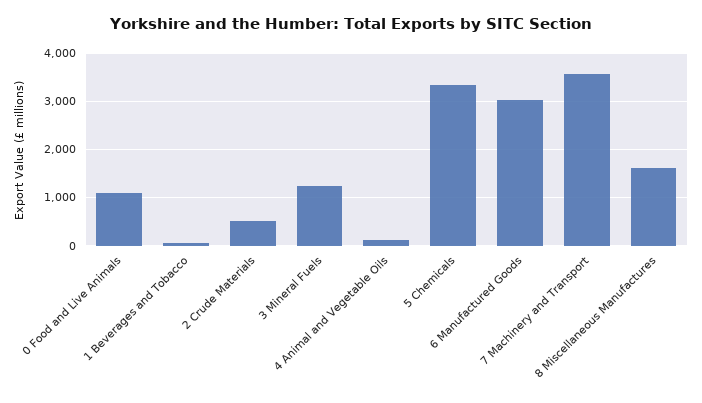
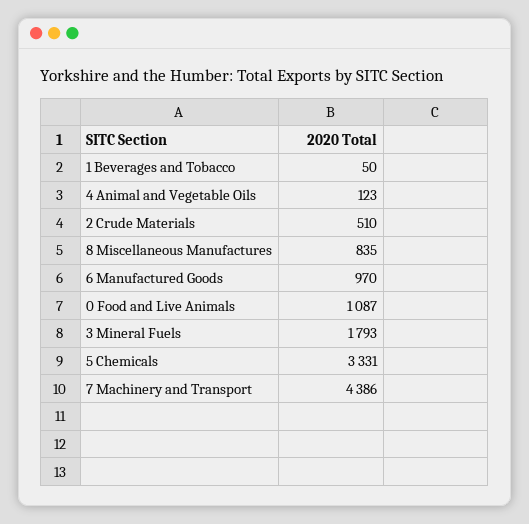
  {
    "0 Food and Live Animals": 1087,
    "1 Beverages and Tobacco": 50,
    "2 Crude Materials": 510,
-   "3 Mineral Fuels": 1200,
+   "3 Mineral Fuels": 1793,
    "4 Animal and Vegetable Oils": 123,
    "5 Chemicals": 3331,
-   "6 Manufactured Goods": 3000,
+   "6 Manufactured Goods": 970,
-   "7 Machinery and Transport": 3600,
+   "7 Machinery and Transport": 4386,
-   "8 Miscellaneous Manufactures": 1600
+   "8 Miscellaneous Manufactures": 835
  }

